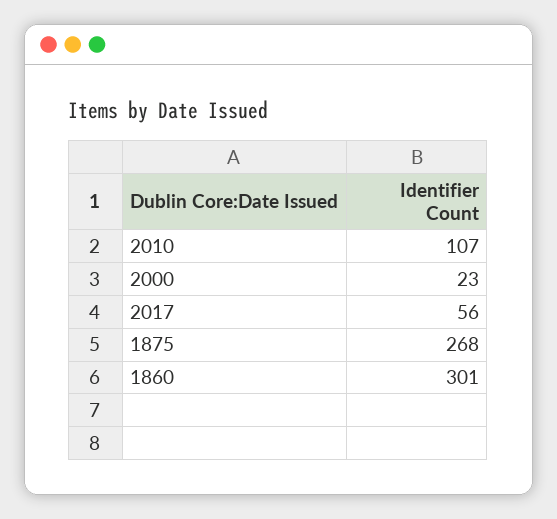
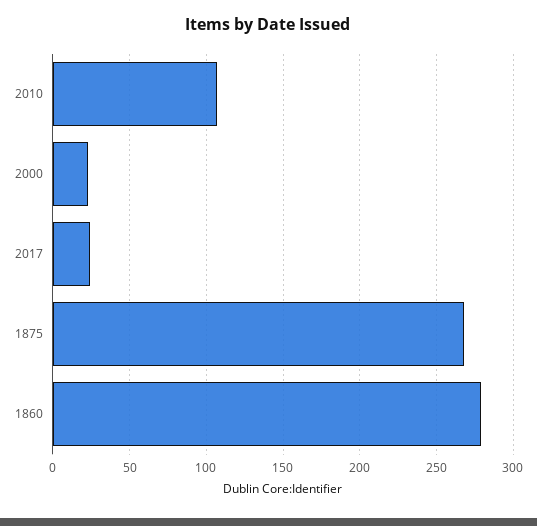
  {
    "2010": 107,
    "2000": 23,
-   "2017": 56,
+   "2017": 25,
    "1875": 268,
-   "1860": 301
+   "1860": 280
  }

